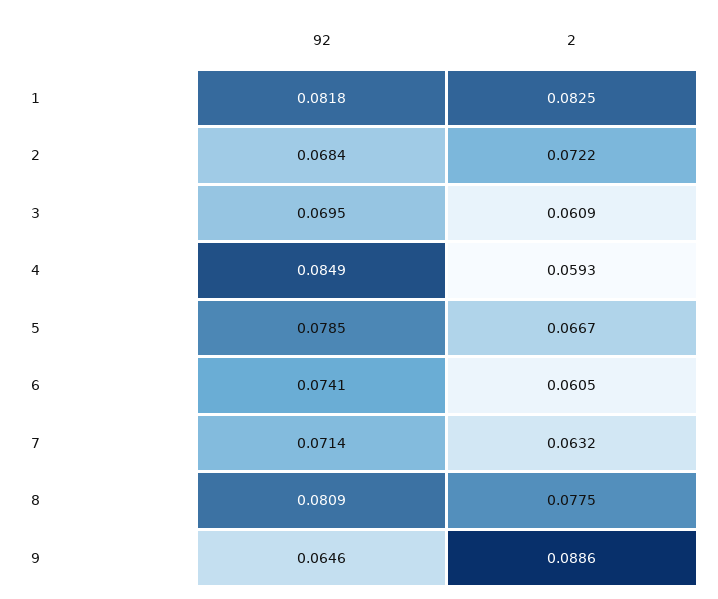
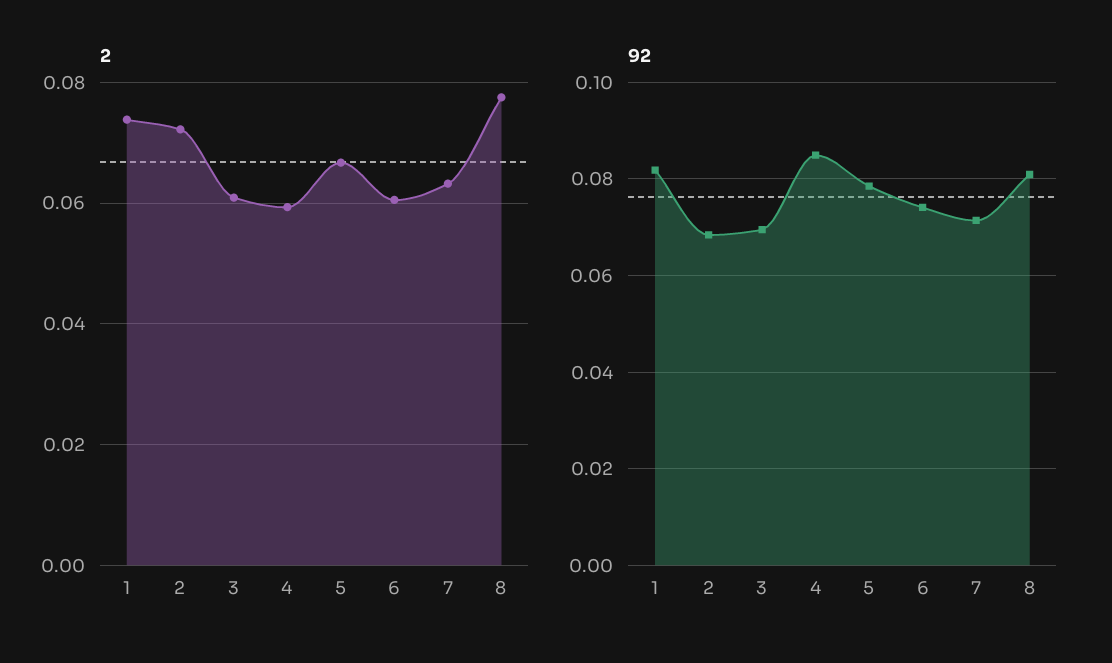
  {
    "92": {
      "1": 0.0818,
      "2": 0.0684,
      "3": 0.0695,
      "4": 0.0849,
      "5": 0.0785,
      "6": 0.0741,
      "7": 0.0714,
-     "8": 0.0809,
+     "8": 0.0809
-     "9": 0.0646
    },
    "2": {
-     "1": 0.0825,
+     "1": 0.074,
      "2": 0.0722,
      "3": 0.0609,
      "4": 0.0593,
      "5": 0.0667,
      "6": 0.0605,
      "7": 0.0632,
-     "8": 0.0775,
+     "8": 0.0775
-     "9": 0.0886
    }
  }

